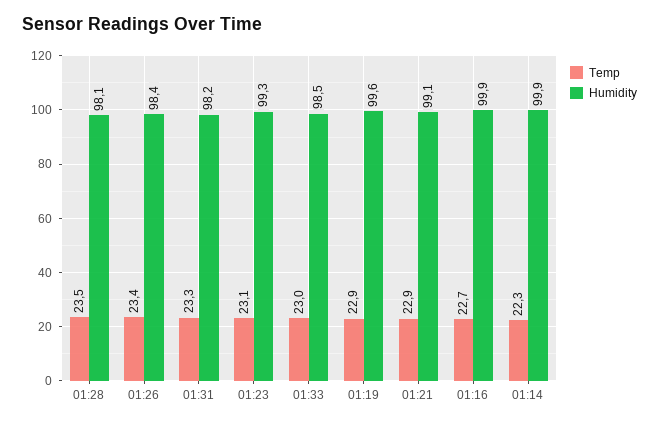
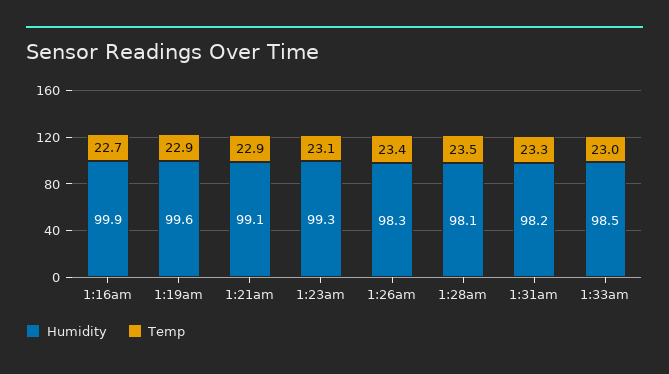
  {
    "Temp": {
      "01:28": 23.5,
      "01:26": 23.4,
      "01:31": 23.3,
      "01:23": 23.1,
      "01:33": 23,
      "01:19": 22.9,
      "01:21": 22.9,
-     "01:16": 22.7,
+     "01:16": 22.7
-     "01:14": 22.3
    },
    "Humidity": {
      "01:28": 98.1,
-     "01:26": 98.4,
+     "01:26": 98.3,
      "01:31": 98.2,
      "01:23": 99.3,
      "01:33": 98.5,
      "01:19": 99.6,
      "01:21": 99.1,
-     "01:16": 99.9,
+     "01:16": 99.9
-     "01:14": 99.9
    }
  }

